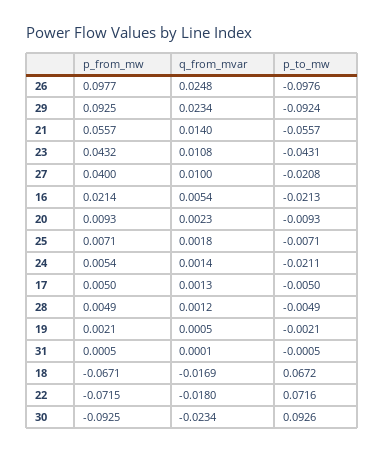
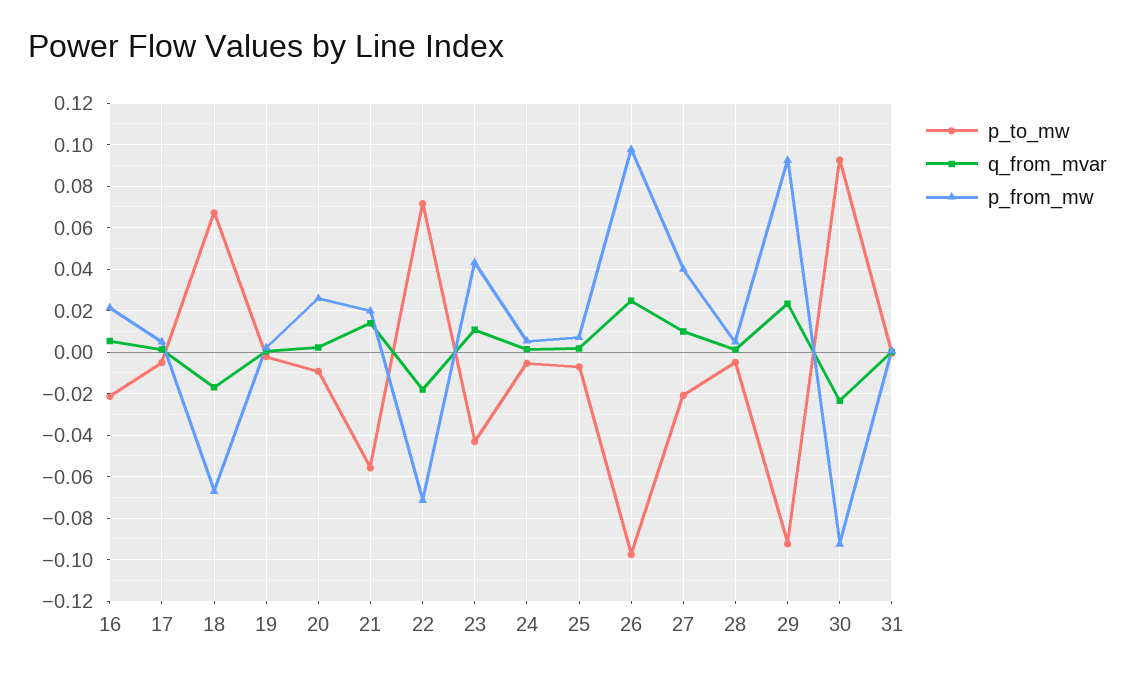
  {
    "p_from_mw": {
      "26": 0.0977,
      "29": 0.0925,
-     "21": 0.0557,
+     "21": 0.02,
      "23": 0.0432,
      "27": 0.04,
      "16": 0.0214,
-     "20": 0.0093,
+     "20": 0.025,
      "25": 0.0071,
      "24": 0.0054,
      "17": 0.005,
      "28": 0.0049,
      "19": 0.0021,
      "31": 0.0005,
      "18": -0.0671,
      "22": -0.0715,
      "30": -0.0925
    },
    "q_from_mvar": {
      "26": 0.0248,
      "29": 0.0234,
      "21": 0.014,
      "23": 0.0108,
      "27": 0.01,
      "16": 0.0054,
      "20": 0.0023,
      "25": 0.0018,
      "24": 0.0014,
      "17": 0.0013,
      "28": 0.0012,
      "19": 0.0005,
      "31": 0.0001,
      "18": -0.0169,
      "22": -0.018,
      "30": -0.0234
    },
    "p_to_mw": {
      "26": -0.0976,
      "29": -0.0924,
      "21": -0.0557,
      "23": -0.0431,
      "27": -0.0208,
      "16": -0.0213,
      "20": -0.0093,
      "25": -0.0071,
-     "24": -0.0211,
+     "24": -0.005,
      "17": -0.005,
      "28": -0.0049,
      "19": -0.0021,
      "31": -0.0005,
      "18": 0.0672,
      "22": 0.0716,
      "30": 0.0926
    }
  }

